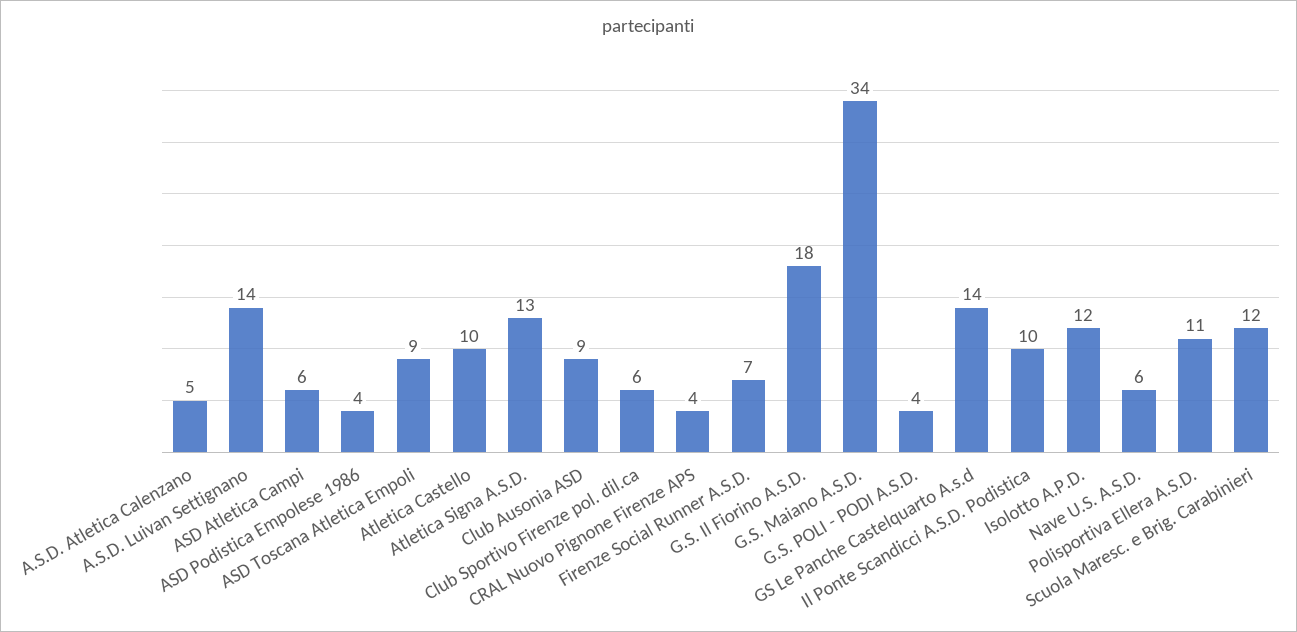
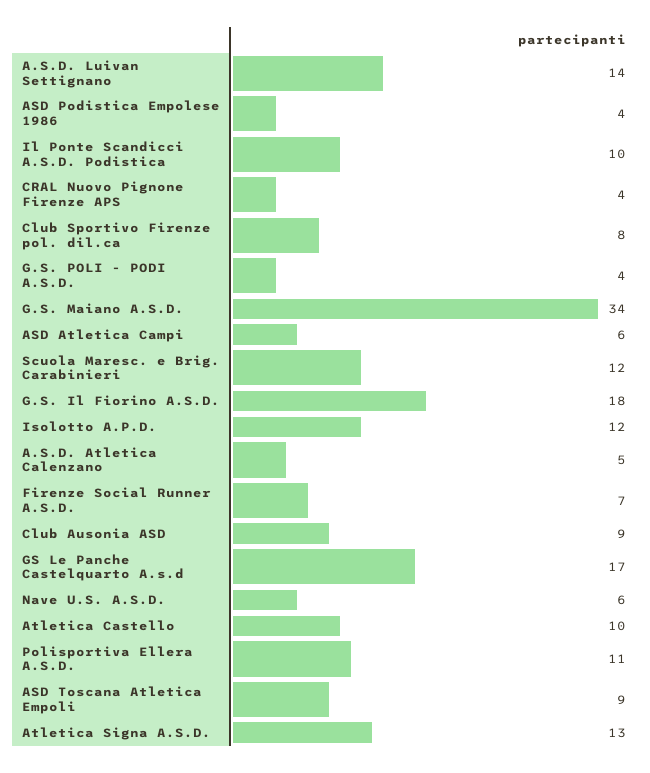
  {
    "A.S.D. Atletica Calenzano": 5,
    "A.S.D. Luivan Settignano": 14,
    "ASD Atletica Campi": 6,
    "ASD Podistica Empolese 1986": 4,
    "ASD Toscana Atletica Empoli": 9,
    "Atletica Castello": 10,
    "Atletica Signa A.S.D.": 13,
    "Club Ausonia ASD": 9,
-   "Club Sportivo Firenze pol. dil.ca": 6,
+   "Club Sportivo Firenze pol. dil.ca": 8,
    "CRAL Nuovo Pignone Firenze APS": 4,
    "Firenze Social Runner A.S.D.": 7,
    "G.S. Il Fiorino A.S.D.": 18,
    "G.S. Maiano A.S.D.": 34,
    "G.S. POLI - PODI A.S.D.": 4,
-   "GS Le Panche Castelquarto A.s.d": 14,
+   "GS Le Panche Castelquarto A.s.d": 17,
    "Il Ponte Scandicci A.S.D. Podistica": 10,
    "Isolotto A.P.D.": 12,
    "Nave U.S. A.S.D.": 6,
    "Polisportiva Ellera A.S.D.": 11,
    "Scuola Maresc. e Brig. Carabinieri": 12
  }

